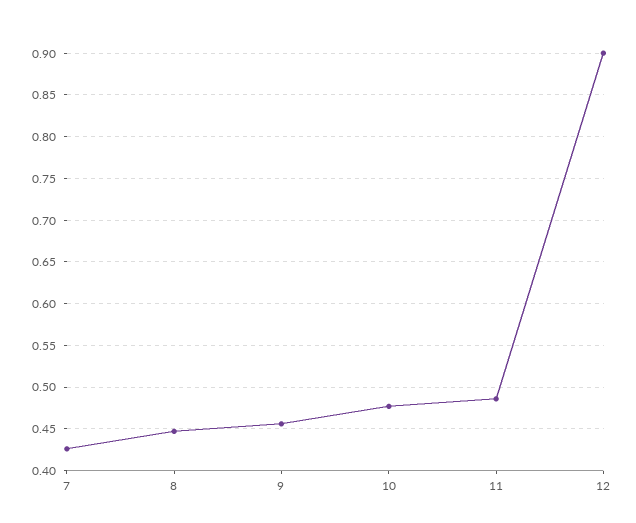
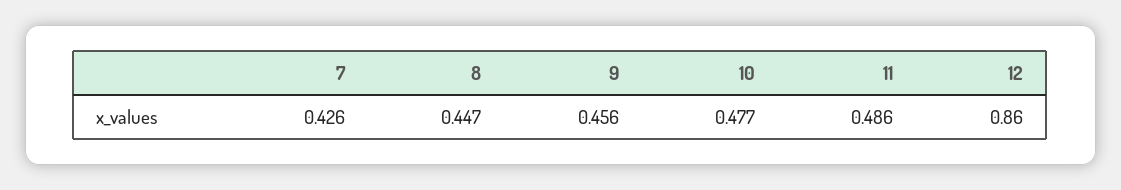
  {
    "7": 0.426,
    "8": 0.447,
    "9": 0.456,
    "10": 0.477,
    "11": 0.486,
-   "12": 0.9
+   "12": 0.86
  }

